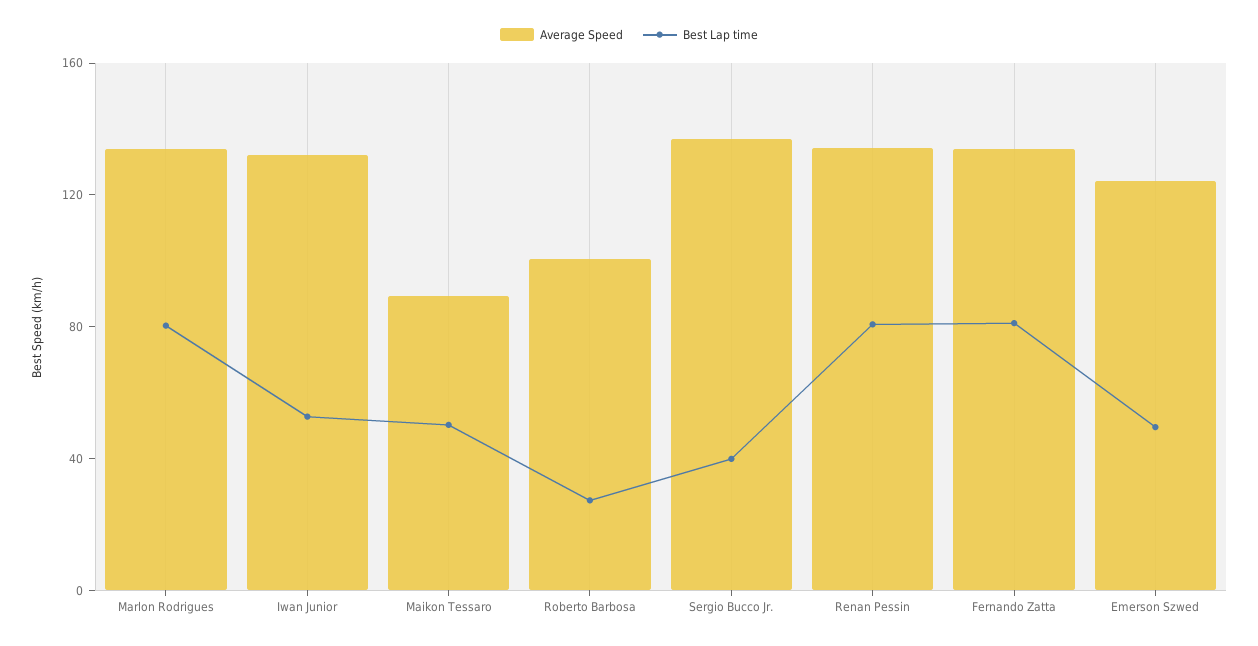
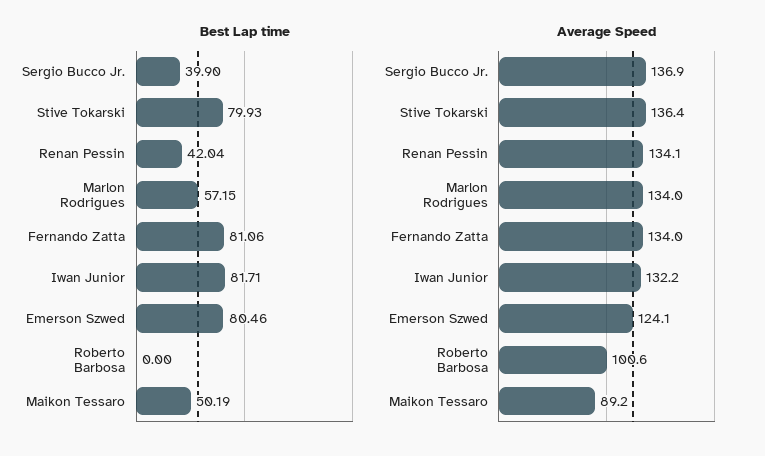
  {
    "Average Speed": {
      "Marlon Rodrigues": 134,
      "Iwan Junior": 132.2,
      "Maikon Tessaro": 89.2,
      "Roberto Barbosa": 100.6,
      "Sergio Bucco Jr.": 136.9,
      "Renan Pessin": 134.1,
      "Fernando Zatta": 134,
-     "Emerson Szwed": 124.1
+     "Emerson Szwed": 124.1,
+     "Stive Tokarski": 136.4
    },
    "Best Lap time": {
-     "Marlon Rodrigues": 80,
+     "Marlon Rodrigues": 57.15,
-     "Iwan Junior": 50,
+     "Iwan Junior": 81.71,
      "Maikon Tessaro": 50.19,
-     "Roberto Barbosa": 30,
+     "Roberto Barbosa": 0,
      "Sergio Bucco Jr.": 39.9,
-     "Renan Pessin": 80,
+     "Renan Pessin": 42.04,
      "Fernando Zatta": 81.06,
-     "Emerson Szwed": 50
+     "Emerson Szwed": 80.46,
+     "Stive Tokarski": 79.93
    }
  }

